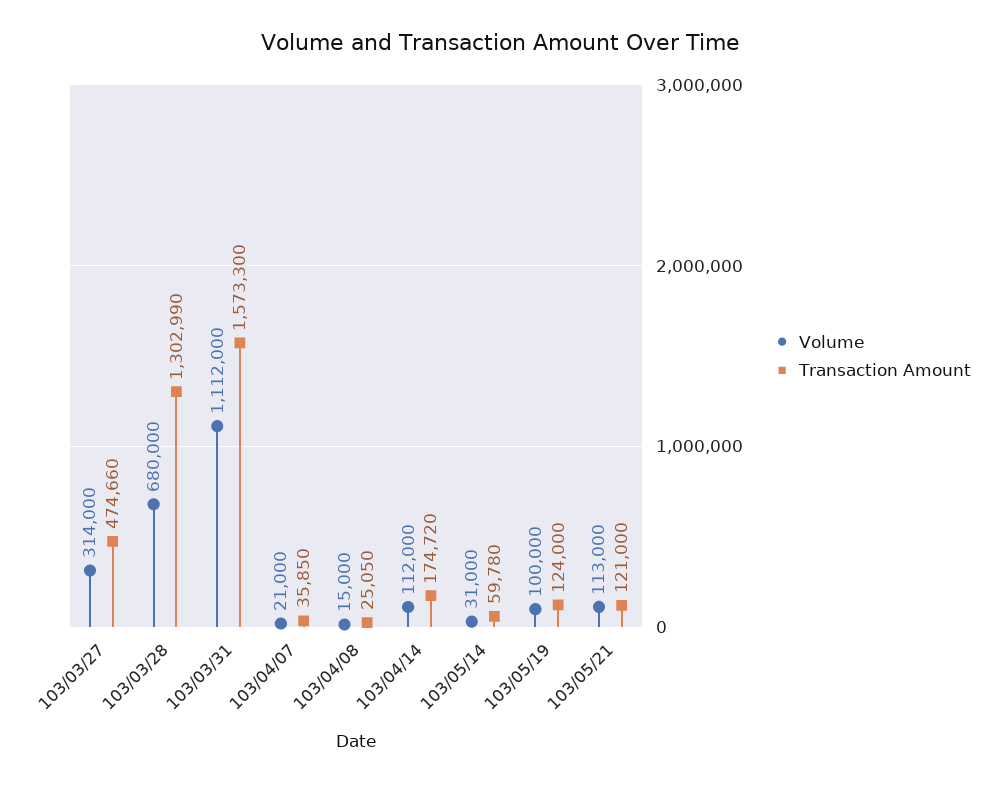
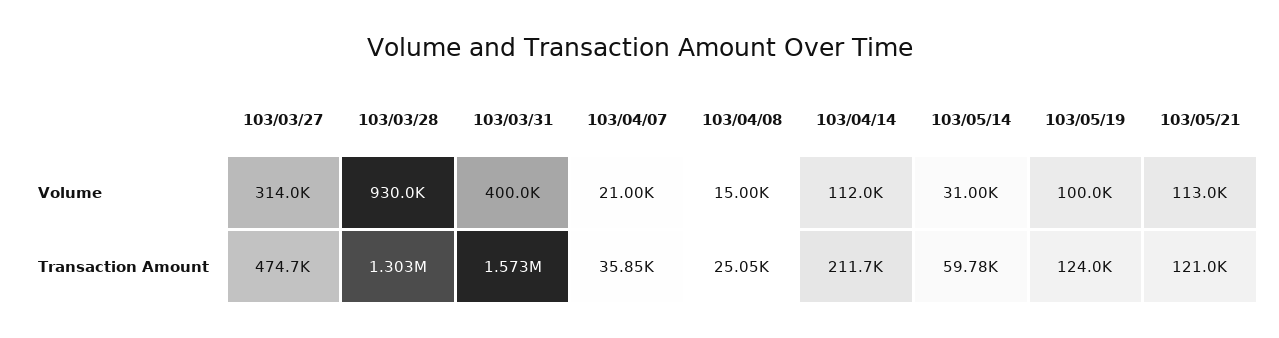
  {
    "Volume": {
      "103/03/27": 314000,
-     "103/03/28": 680000,
+     "103/03/28": 930000,
-     "103/03/31": 1112000,
+     "103/03/31": 400000,
      "103/04/07": 21000,
      "103/04/08": 15000,
      "103/04/14": 112000,
      "103/05/14": 31000,
      "103/05/19": 100000,
      "103/05/21": 113000
    },
    "Transaction Amount": {
      "103/03/27": 474660,
      "103/03/28": 1302990,
      "103/03/31": 1573300,
      "103/04/07": 35850,
      "103/04/08": 25050,
-     "103/04/14": 174720,
+     "103/04/14": 211700,
      "103/05/14": 59780,
      "103/05/19": 124000,
      "103/05/21": 121000
    }
  }

